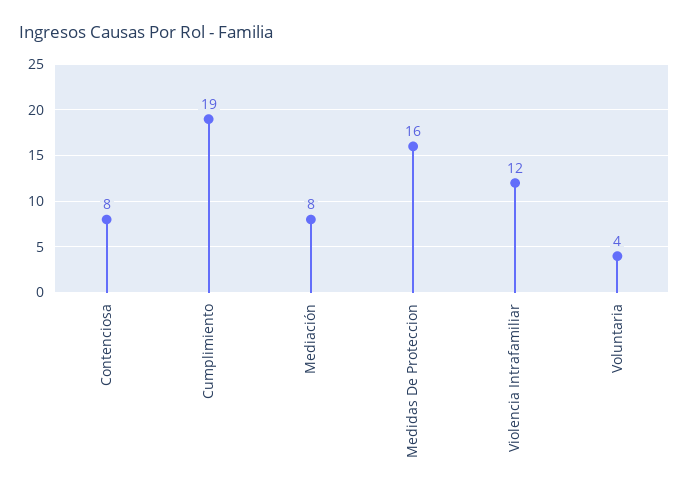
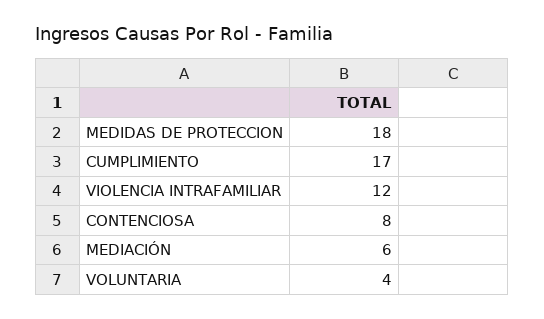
  {
    "Contenciosa": 8,
-   "Cumplimiento": 19,
+   "Cumplimiento": 17,
-   "Mediación": 8,
+   "Mediación": 6,
-   "Medidas De Proteccion": 16,
+   "Medidas De Proteccion": 18,
    "Violencia Intrafamiliar": 12,
    "Voluntaria": 4
  }

